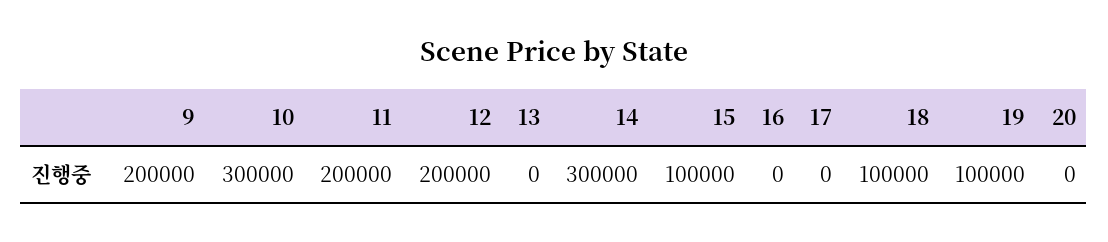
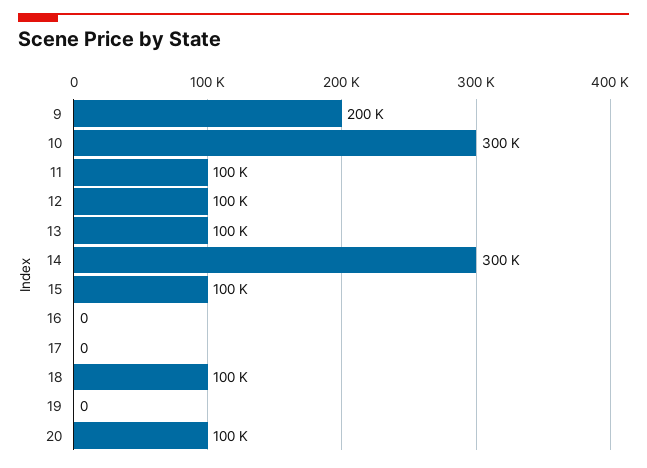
  {
    "9": 200000,
    "10": 300000,
-   "11": 200000,
+   "11": 100000,
-   "12": 200000,
+   "12": 100000,
-   "13": 0,
+   "13": 100000,
    "14": 300000,
    "15": 100000,
    "16": 0,
    "17": 0,
    "18": 100000,
-   "19": 100000,
+   "19": 0,
-   "20": 0
+   "20": 100000
  }

